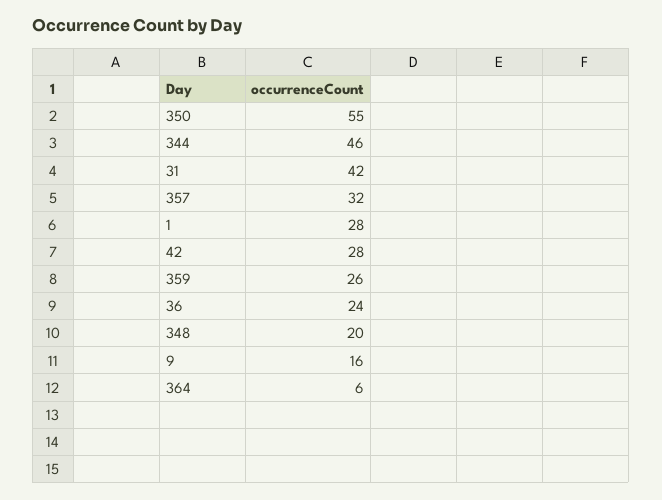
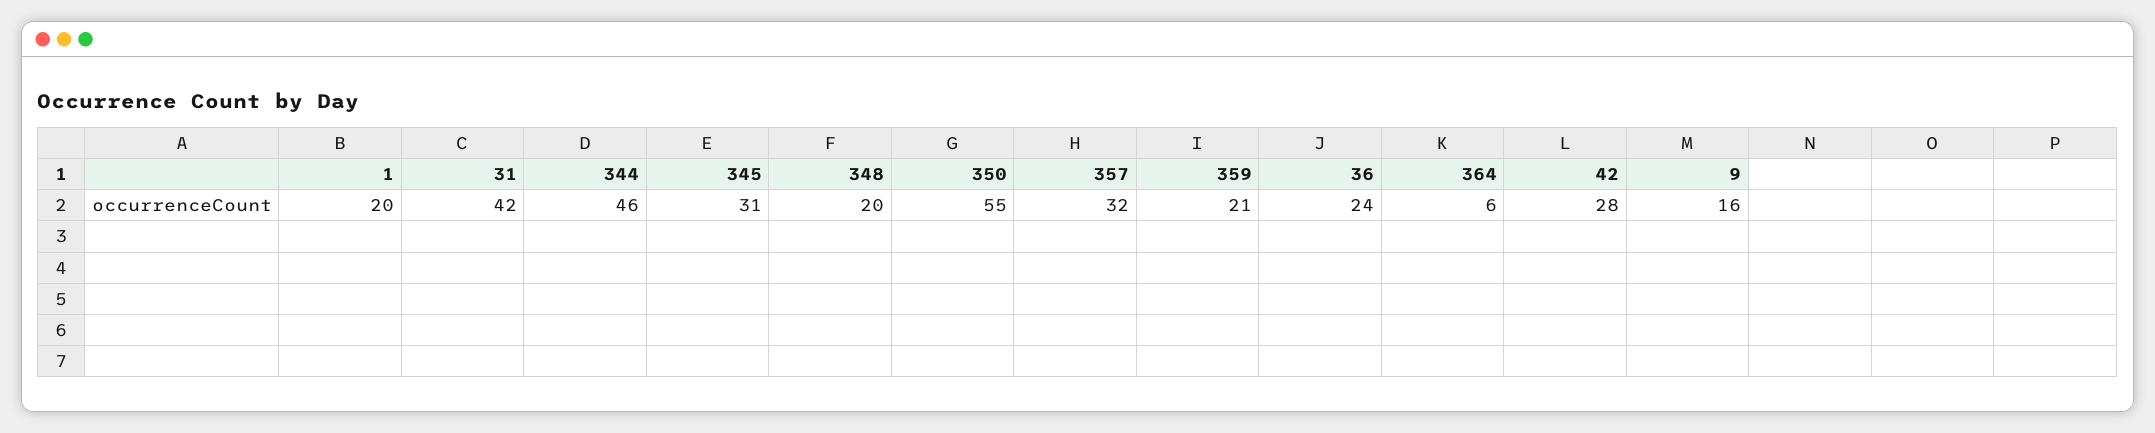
  {
    "350": 55,
    "344": 46,
    "31": 42,
    "357": 32,
-   "1": 28,
+   "1": 20,
    "42": 28,
-   "359": 26,
+   "359": 21,
    "36": 24,
    "348": 20,
    "9": 16,
-   "364": 6
+   "364": 6,
+   "345": 31
  }

